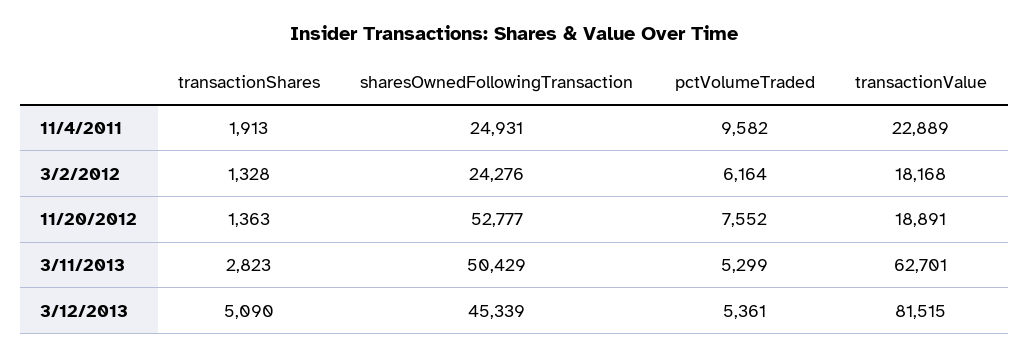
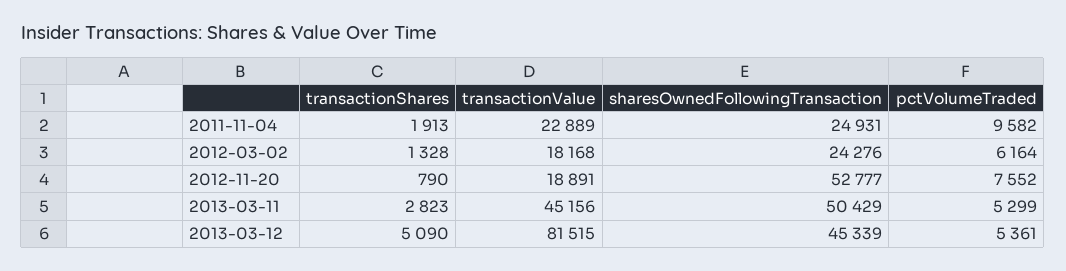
  {
    "transactionShares": {
      "11/4/2011": 1913,
      "3/2/2012": 1328,
-     "11/20/2012": 1363,
+     "11/20/2012": 790,
      "3/11/2013": 2823,
      "3/12/2013": 5090
    },
    "sharesOwnedFollowingTransaction": {
      "11/4/2011": 24931,
      "3/2/2012": 24276,
      "11/20/2012": 52777,
      "3/11/2013": 50429,
      "3/12/2013": 45339
    },
    "pctVolumeTraded": {
      "11/4/2011": 9582,
      "3/2/2012": 6164,
      "11/20/2012": 7552,
      "3/11/2013": 5299,
      "3/12/2013": 5361
    },
    "transactionValue": {
      "11/4/2011": 22889,
      "3/2/2012": 18168,
      "11/20/2012": 18891,
-     "3/11/2013": 62701,
+     "3/11/2013": 45156,
      "3/12/2013": 81515
    }
  }

